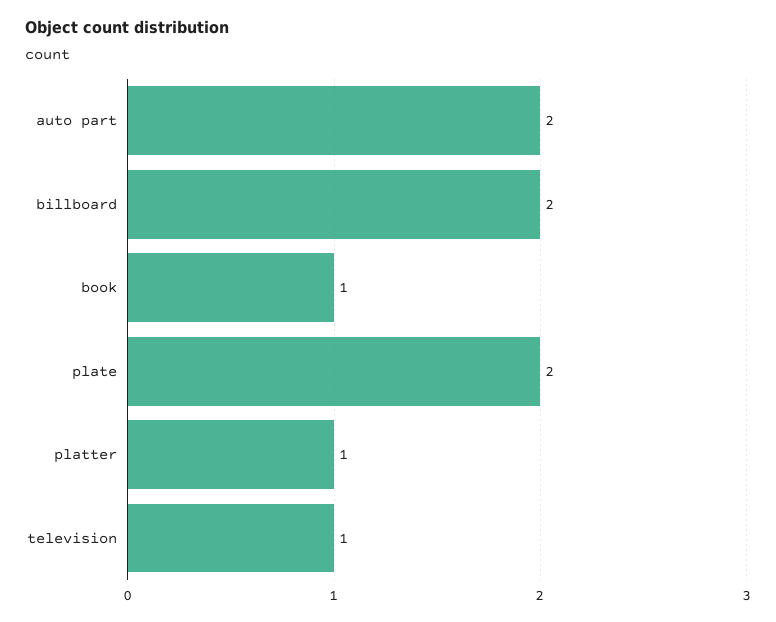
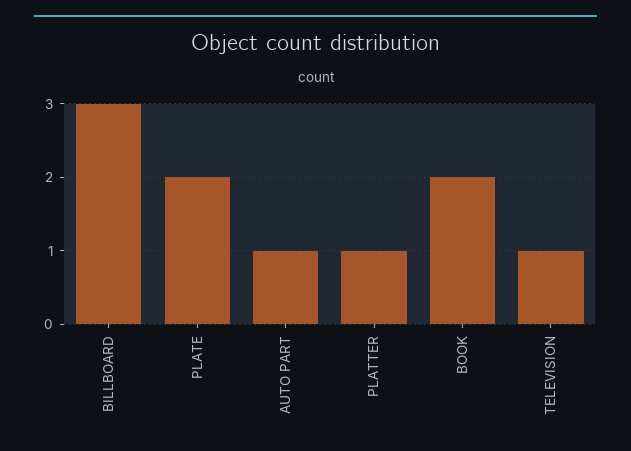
  {
-   "auto part": 2,
+   "auto part": 1,
-   "billboard": 2,
+   "billboard": 3,
-   "book": 1,
+   "book": 2,
    "plate": 2,
    "platter": 1,
    "television": 1
  }

